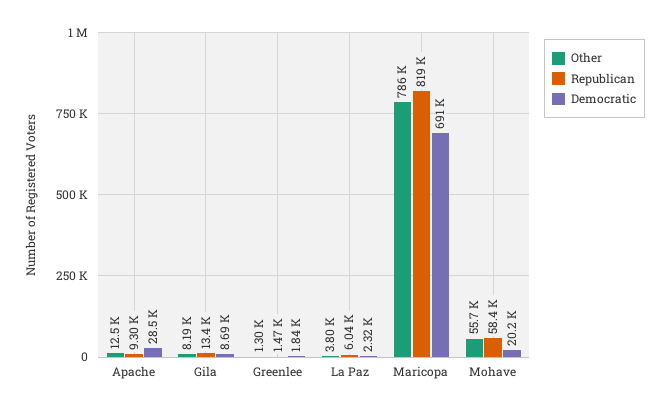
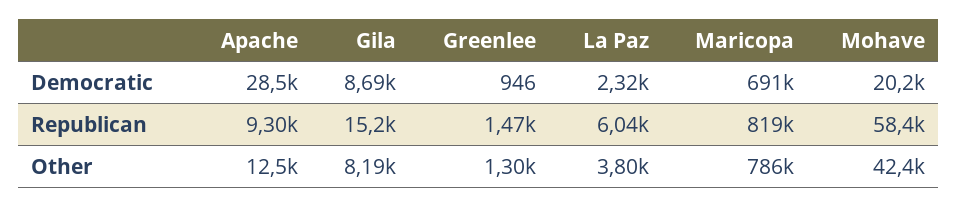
  {
    "Other": {
      "Apache": 12500,
      "Gila": 8190,
      "Greenlee": 1300,
      "La Paz": 3800,
      "Maricopa": 786000,
-     "Mohave": 55700
+     "Mohave": 42400
    },
    "Republican": {
      "Apache": 9300,
-     "Gila": 13400,
+     "Gila": 15200,
      "Greenlee": 1470,
      "La Paz": 6040,
      "Maricopa": 819000,
      "Mohave": 58400
    },
    "Democratic": {
      "Apache": 28500,
      "Gila": 8690,
-     "Greenlee": 1840,
+     "Greenlee": 946,
      "La Paz": 2320,
      "Maricopa": 691000,
      "Mohave": 20200
    }
  }

